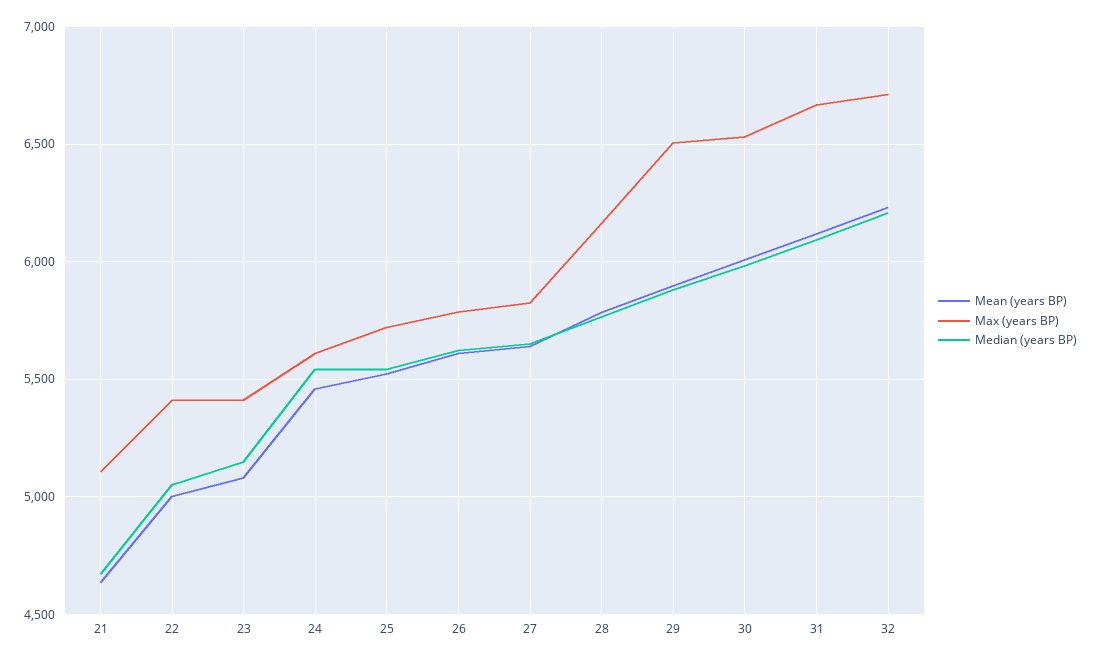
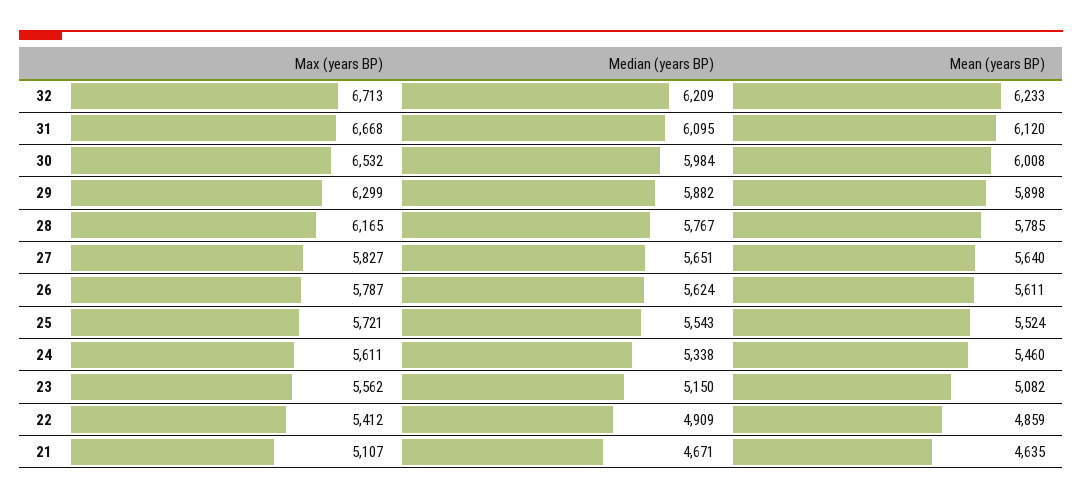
  {
    "Mean (years BP)": {
      "21": 4635,
-     "22": 5000,
+     "22": 4859,
      "23": 5082,
      "24": 5460,
      "25": 5524,
      "26": 5611,
      "27": 5640,
      "28": 5785,
      "29": 5898,
      "30": 6008,
      "31": 6120,
      "32": 6233
    },
    "Max (years BP)": {
      "21": 5107,
      "22": 5412,
-     "23": 5400,
+     "23": 5562,
      "24": 5611,
      "25": 5721,
      "26": 5787,
      "27": 5827,
      "28": 6165,
-     "29": 6500,
+     "29": 6299,
      "30": 6532,
      "31": 6668,
      "32": 6713
    },
    "Median (years BP)": {
      "21": 4671,
-     "22": 5050,
+     "22": 4909,
      "23": 5150,
-     "24": 5550,
+     "24": 5338,
      "25": 5543,
      "26": 5624,
      "27": 5651,
      "28": 5767,
      "29": 5882,
      "30": 5984,
      "31": 6095,
      "32": 6209
    }
  }

